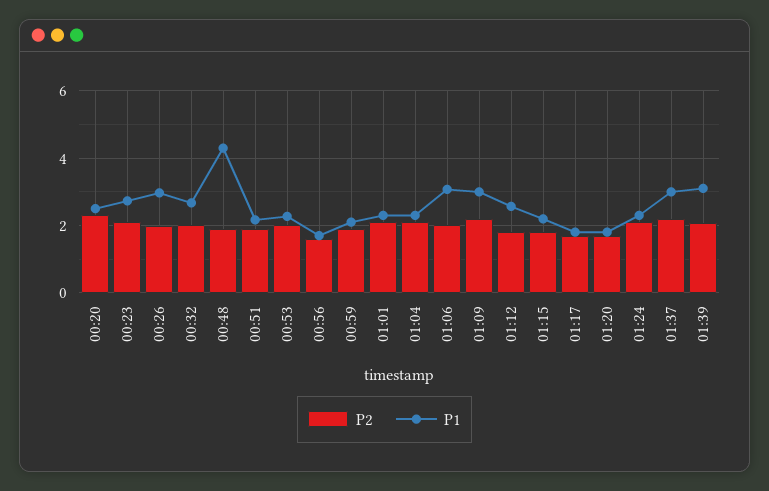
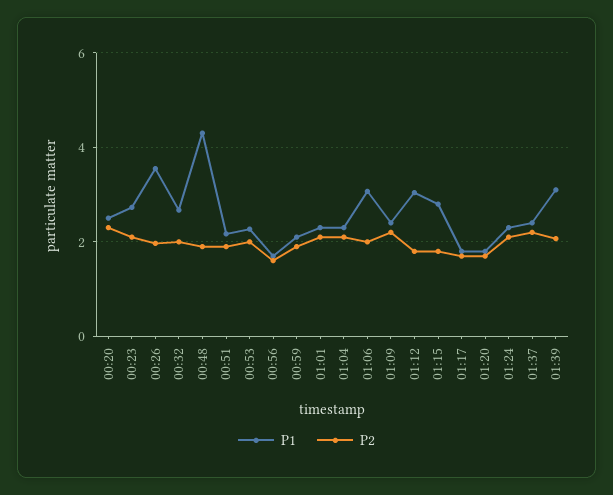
  {
    "P2": {
      "00:20": 2.4,
      "00:23": 2.2,
      "00:26": 2,
      "00:32": 2,
      "00:48": 2,
      "00:51": 2,
      "00:53": 2,
      "00:56": 1.6,
      "00:59": 2,
      "01:01": 2.2,
      "01:04": 2.2,
      "01:06": 2,
      "01:09": 2.2,
      "01:12": 1.8,
      "01:15": 1.8,
      "01:17": 1.8,
      "01:20": 1.8,
      "01:24": 2.2,
      "01:37": 2.2,
      "01:39": 2
    },
    "P1": {
      "00:20": 2.6,
      "00:23": 2.8,
-     "00:26": 3,
+     "00:26": 3.6,
      "00:32": 2.6,
      "00:48": 4.4,
      "00:51": 2.2,
      "00:53": 2.2,
      "00:56": 1.8,
      "00:59": 2.2,
      "01:01": 2.4,
      "01:04": 2.4,
      "01:06": 3,
-     "01:09": 3,
+     "01:09": 2.4,
-     "01:12": 2.6,
+     "01:12": 3,
-     "01:15": 2.2,
+     "01:15": 2.8,
      "01:17": 1.8,
      "01:20": 1.8,
      "01:24": 2.4,
-     "01:37": 3,
+     "01:37": 2.4,
      "01:39": 3.2
    }
  }

